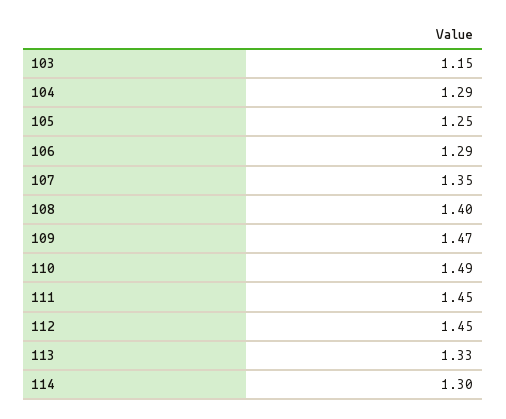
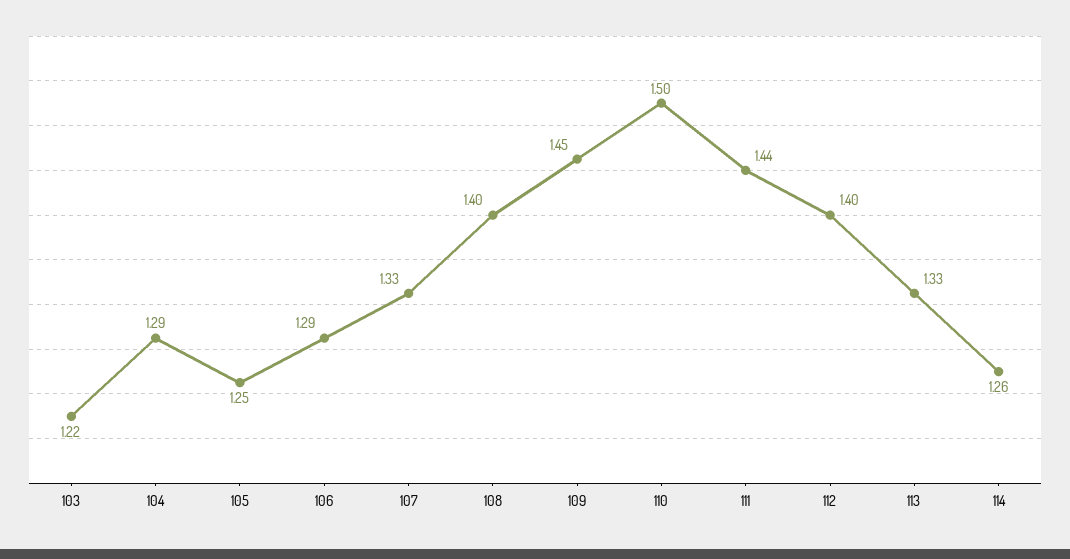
  {
-   "103": 1.15,
+   "103": 1.22,
    "104": 1.29,
    "105": 1.25,
    "106": 1.29,
-   "107": 1.35,
+   "107": 1.33,
    "108": 1.4,
-   "109": 1.47,
+   "109": 1.45,
-   "110": 1.49,
+   "110": 1.5,
-   "111": 1.45,
+   "111": 1.44,
-   "112": 1.45,
+   "112": 1.4,
    "113": 1.33,
-   "114": 1.3
+   "114": 1.26
  }

